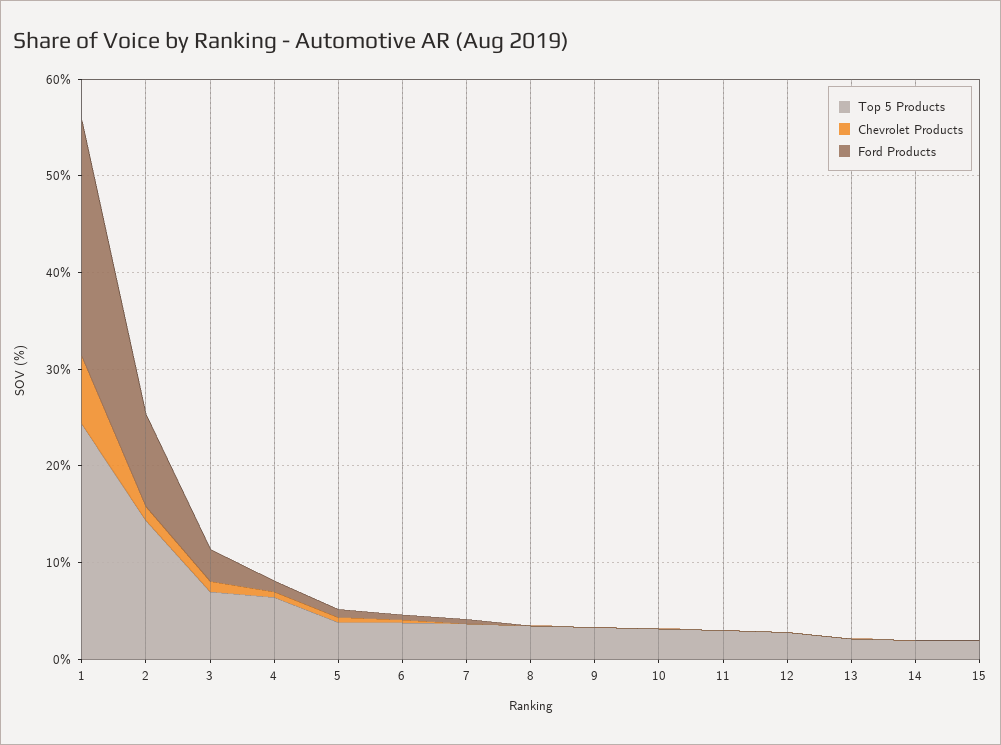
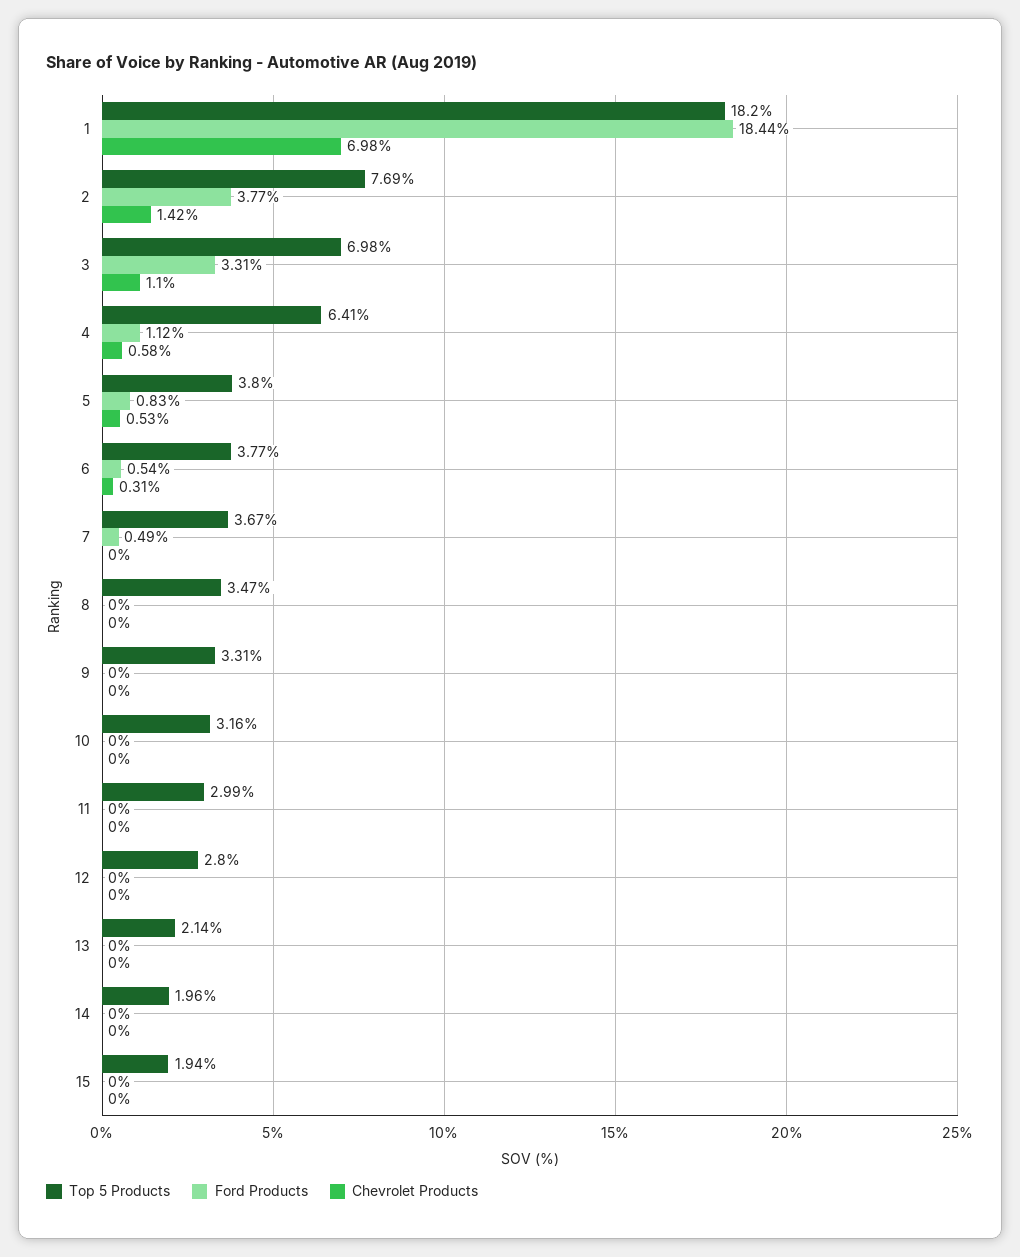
  {
    "Top 5 Products": {
-     "1": 24,
+     "1": 18.2,
-     "2": 14,
+     "2": 7.69,
      "3": 6.98,
      "4": 6.41,
      "5": 3.8,
      "6": 3.77,
      "7": 3.67,
      "8": 3.47,
      "9": 3.31,
      "10": 3.16,
      "11": 2.99,
      "12": 2.8,
      "13": 2.14,
      "14": 1.96,
      "15": 1.94
    },
    "Chevrolet Products": {
      "1": 6.98,
      "2": 1.42,
      "3": 1.1,
      "4": 0.58,
      "5": 0.53,
      "6": 0.31,
      "7": 0,
      "8": 0,
      "9": 0,
      "10": 0,
      "11": 0,
      "12": 0,
      "13": 0,
      "14": 0,
      "15": 0
    },
    "Ford Products": {
-     "1": 24,
+     "1": 18.44,
-     "2": 10,
+     "2": 3.77,
      "3": 3.31,
      "4": 1.12,
      "5": 0.83,
      "6": 0.54,
      "7": 0.49,
      "8": 0,
      "9": 0,
      "10": 0,
      "11": 0,
      "12": 0,
      "13": 0,
      "14": 0,
      "15": 0
    }
  }

